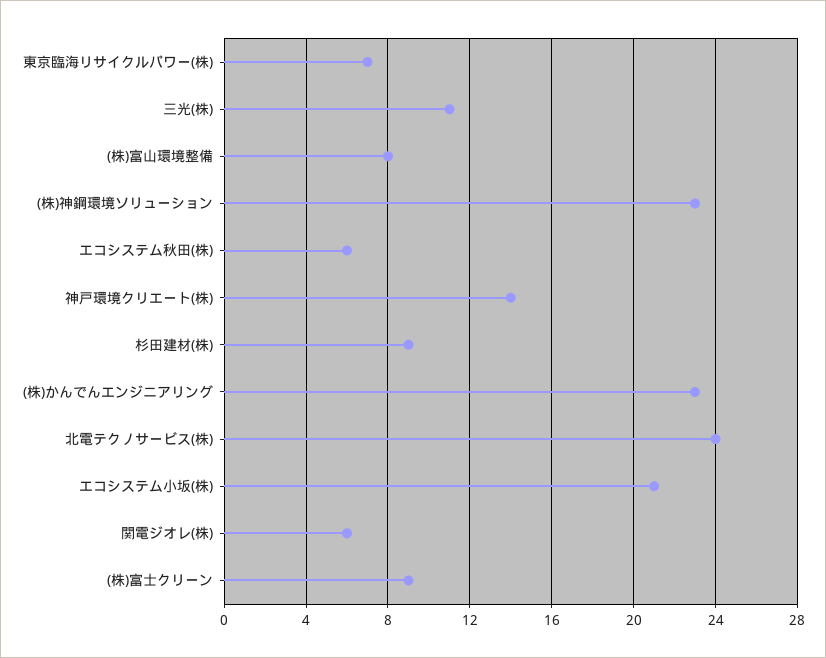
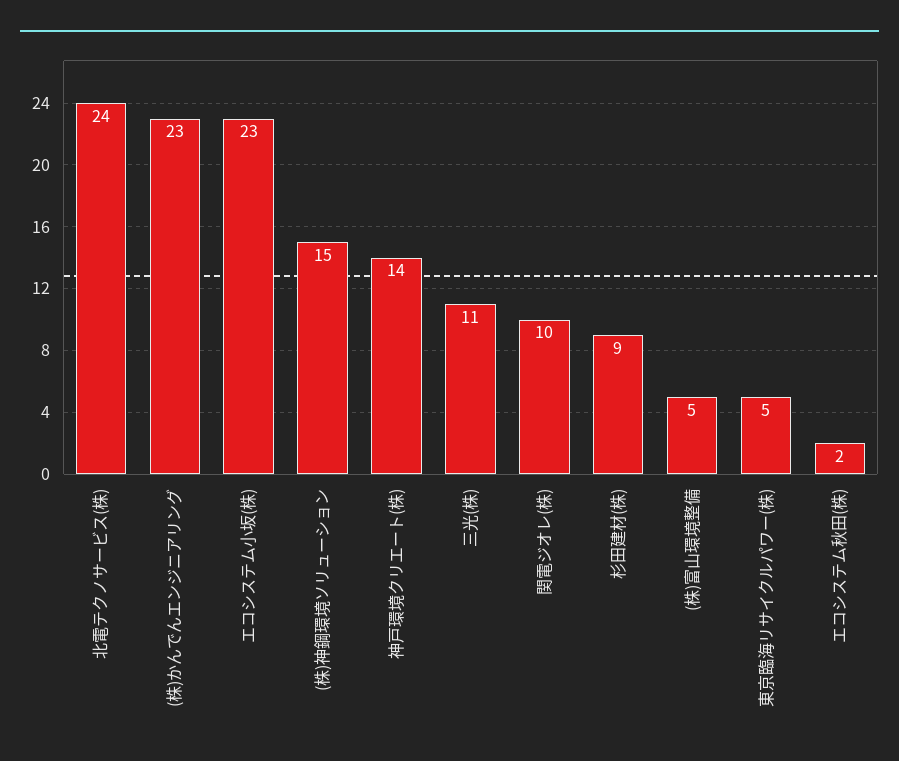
  {
-   "東京臨海リサイクルパワー(株)": 7,
+   "東京臨海リサイクルパワー(株)": 5,
    "三光(株)": 11,
-   "(株)富山環境整備": 8,
+   "(株)富山環境整備": 5,
-   "(株)神鋼環境ソリューション": 23,
+   "(株)神鋼環境ソリューション": 15,
-   "エコシステム秋田(株)": 6,
+   "エコシステム秋田(株)": 2,
    "神戸環境クリエート(株)": 14,
    "杉田建材(株)": 9,
    "(株)かんでんエンジニアリング": 23,
    "北電テクノサービス(株)": 24,
-   "エコシステム小坂(株)": 21,
+   "エコシステム小坂(株)": 23,
-   "関電ジオレ(株)": 6,
+   "関電ジオレ(株)": 10
-   "(株)富士クリーン": 9
  }

